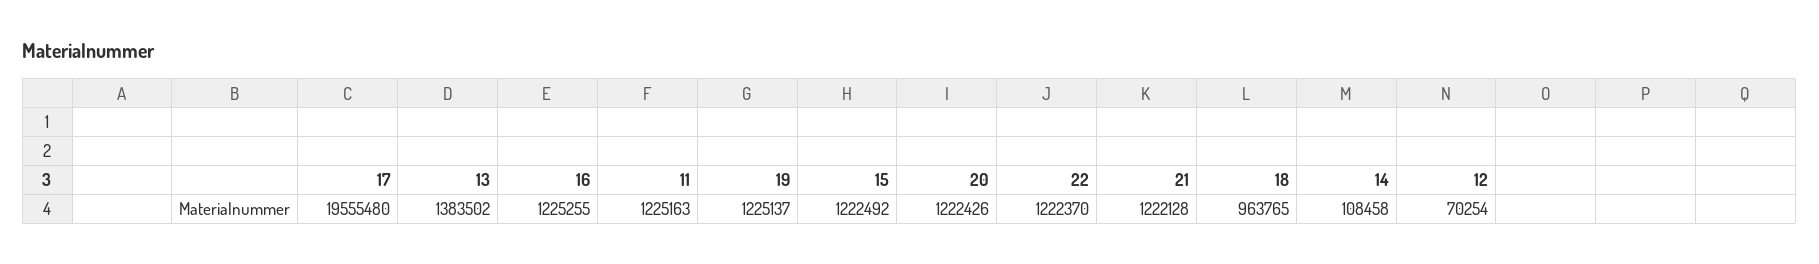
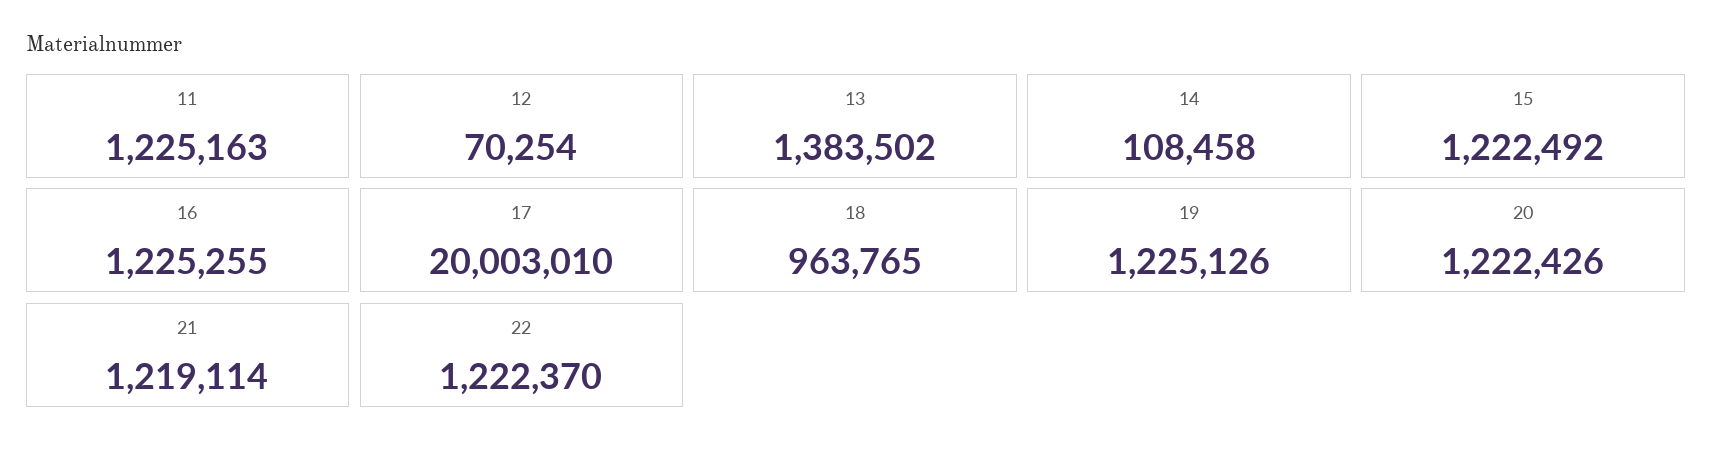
  {
-   "17": 19555480,
+   "17": 20003010,
    "13": 1383502,
    "16": 1225255,
    "11": 1225163,
-   "19": 1225137,
+   "19": 1225126,
    "15": 1222492,
    "20": 1222426,
    "22": 1222370,
-   "21": 1222128,
+   "21": 1219114,
    "18": 963765,
    "14": 108458,
    "12": 70254
  }

